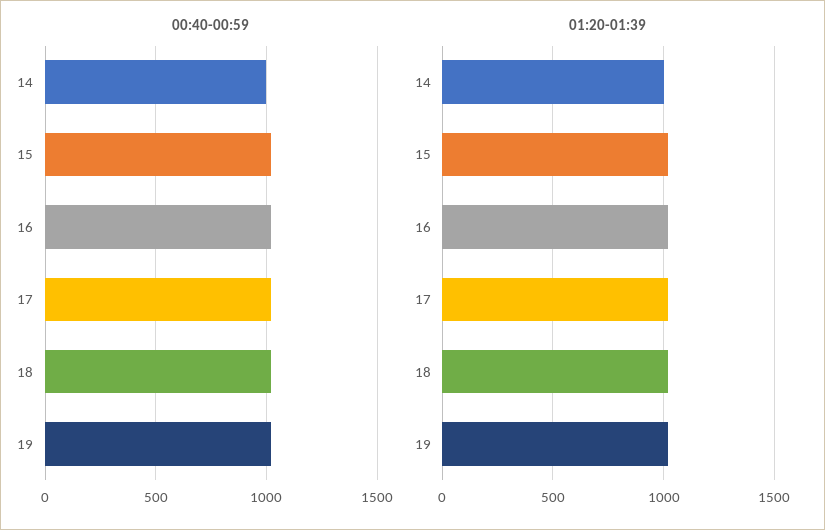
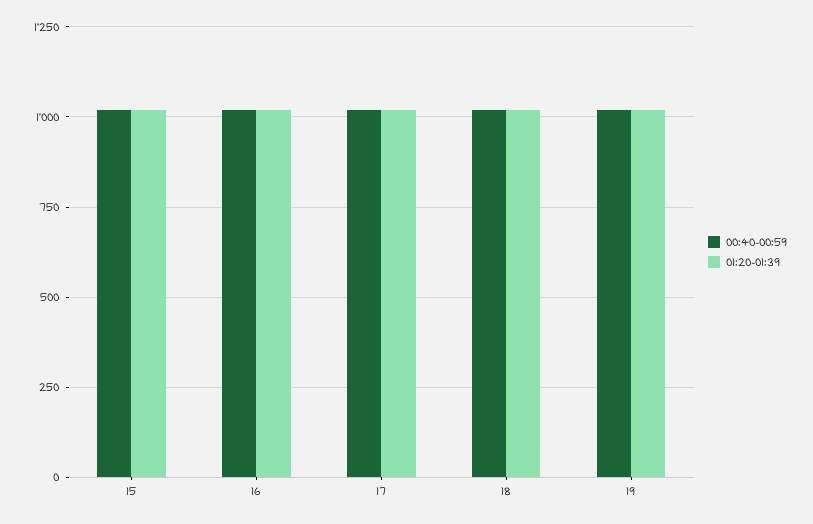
  {
    "00:40-00:59": {
-     "14": 1000,
      "15": 1025,
      "16": 1025,
      "17": 1025,
      "18": 1025,
      "19": 1025
    },
    "01:20-01:39": {
-     "14": 1000,
      "15": 1025,
      "16": 1025,
      "17": 1025,
      "18": 1025,
      "19": 1025
    }
  }

